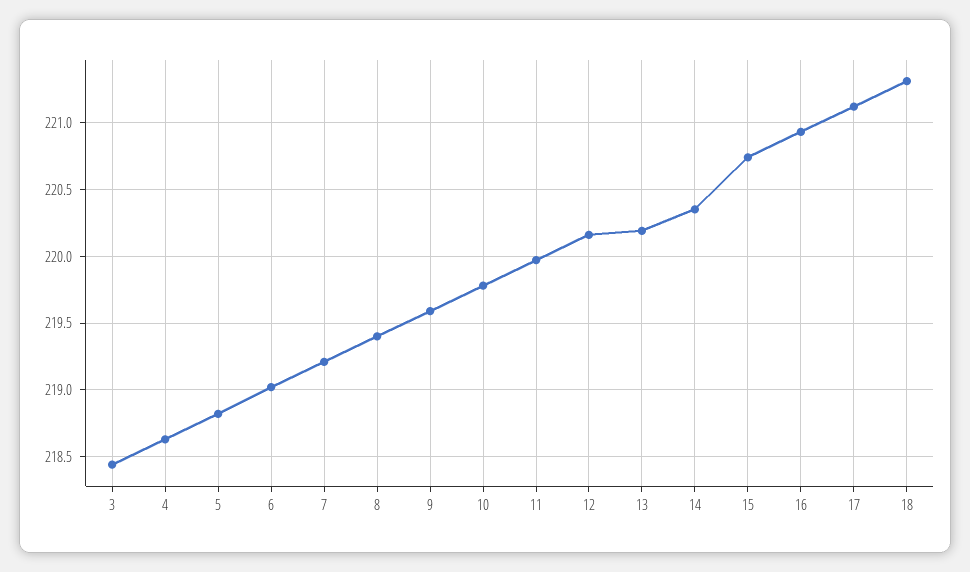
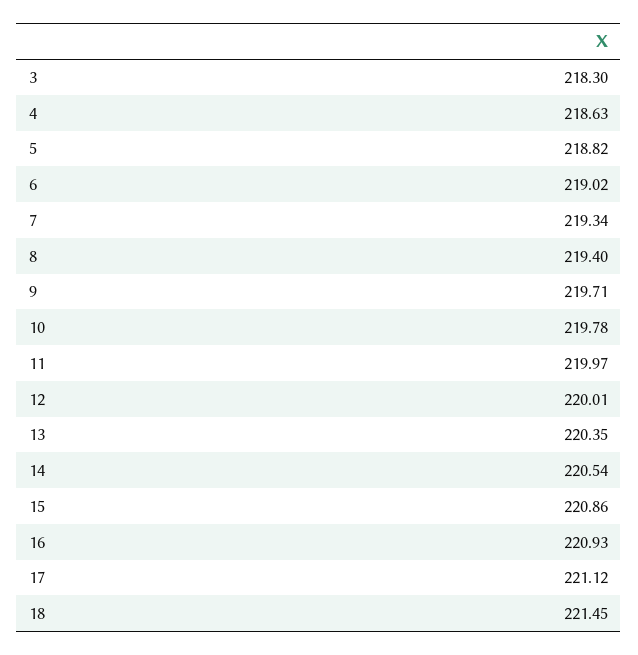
  {
-   "3": 218.45,
+   "3": 218.3,
    "4": 218.63,
    "5": 218.82,
    "6": 219.02,
-   "7": 219.2,
+   "7": 219.34,
    "8": 219.4,
-   "9": 219.6,
+   "9": 219.71,
    "10": 219.78,
    "11": 219.97,
-   "12": 220.15,
+   "12": 220.01,
-   "13": 220.2,
+   "13": 220.35,
-   "14": 220.35,
+   "14": 220.54,
-   "15": 220.75,
+   "15": 220.86,
    "16": 220.93,
    "17": 221.12,
-   "18": 221.3
+   "18": 221.45
  }

